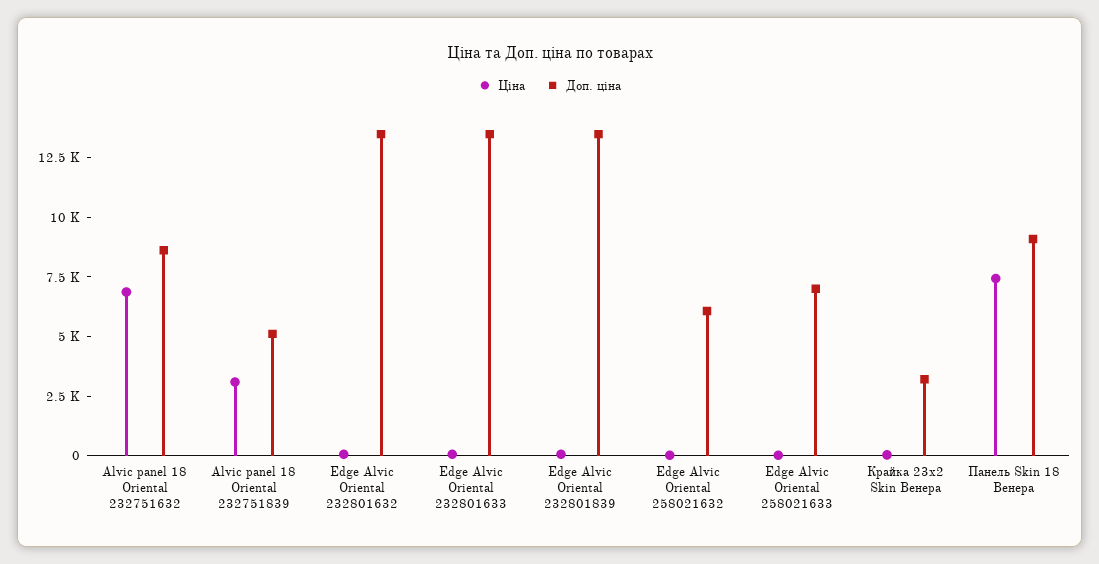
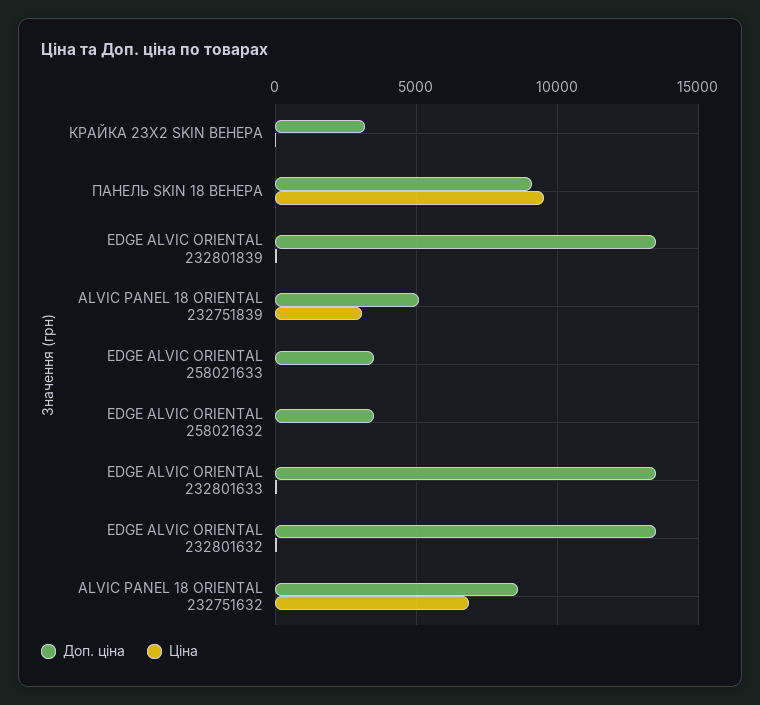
  {
    "Ціна": {
      "Alvic panel 18 Oriental 232751632": 7000,
      "Alvic panel 18 Oriental 232751839": 3000,
      "Edge Alvic Oriental 232801632": 0,
      "Edge Alvic Oriental 232801633": 0,
      "Edge Alvic Oriental 232801839": 0,
      "Edge Alvic Oriental 258021632": 0,
      "Edge Alvic Oriental 258021633": 0,
      "Крайка 23x2 Skin Венера": 0,
-     "Панель Skin 18 Венера": 7500
+     "Панель Skin 18 Венера": 9500
    },
    "Доп. ціна": {
      "Alvic panel 18 Oriental 232751632": 8500,
      "Alvic panel 18 Oriental 232751839": 5000,
      "Edge Alvic Oriental 232801632": 13500,
      "Edge Alvic Oriental 232801633": 13500,
      "Edge Alvic Oriental 232801839": 13500,
-     "Edge Alvic Oriental 258021632": 6000,
+     "Edge Alvic Oriental 258021632": 3500,
-     "Edge Alvic Oriental 258021633": 7000,
+     "Edge Alvic Oriental 258021633": 3500,
      "Крайка 23x2 Skin Венера": 3000,
      "Панель Skin 18 Венера": 9000
    }
  }

